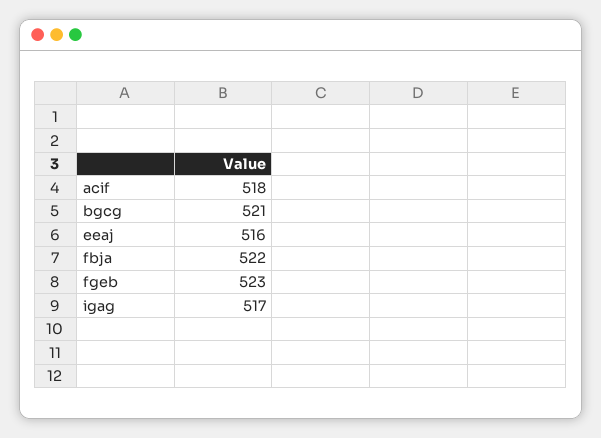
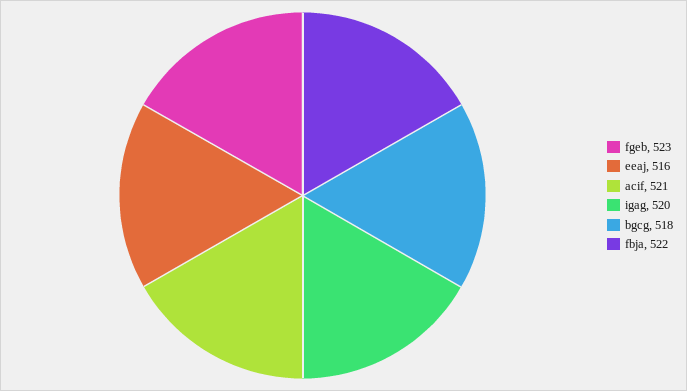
  {
-   "acif": 518,
+   "acif": 521,
-   "bgcg": 521,
+   "bgcg": 518,
    "eeaj": 516,
    "fbja": 522,
    "fgeb": 523,
-   "igag": 517
+   "igag": 520
  }

